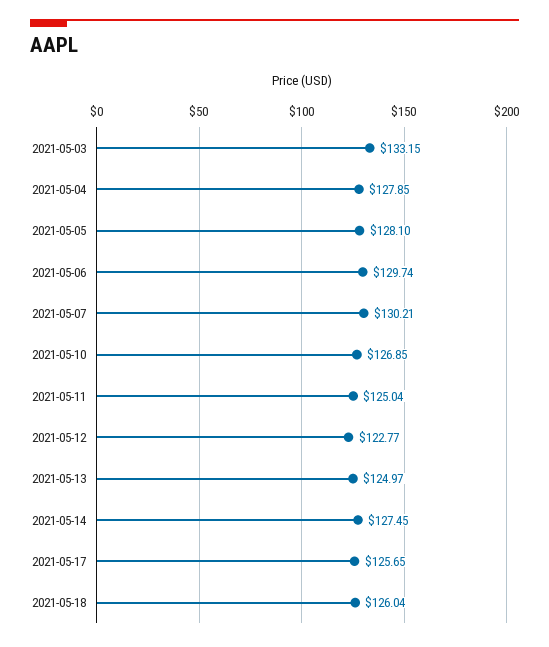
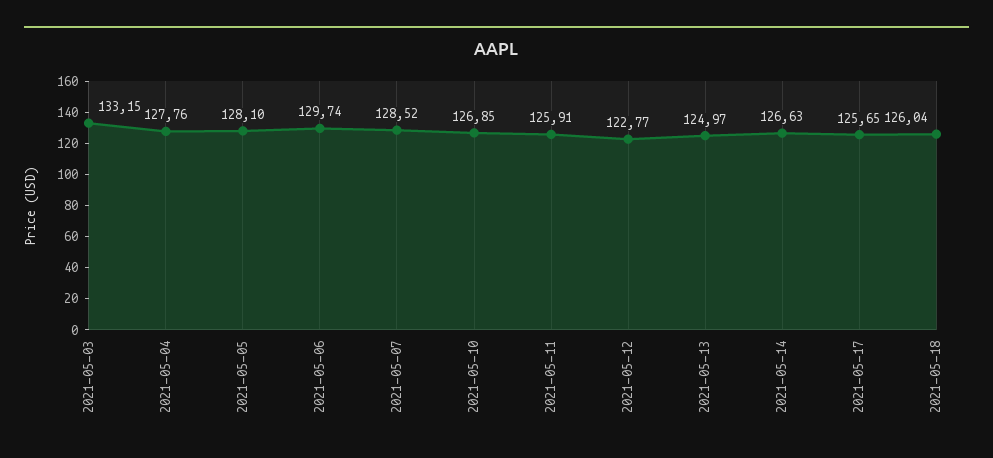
  {
    "2021-05-03": 133.15,
-   "2021-05-04": 127.85,
+   "2021-05-04": 127.76,
    "2021-05-05": 128.1,
    "2021-05-06": 129.74,
-   "2021-05-07": 130.21,
+   "2021-05-07": 128.52,
    "2021-05-10": 126.85,
-   "2021-05-11": 125.04,
+   "2021-05-11": 125.91,
    "2021-05-12": 122.77,
    "2021-05-13": 124.97,
-   "2021-05-14": 127.45,
+   "2021-05-14": 126.63,
    "2021-05-17": 125.65,
    "2021-05-18": 126.04
  }

